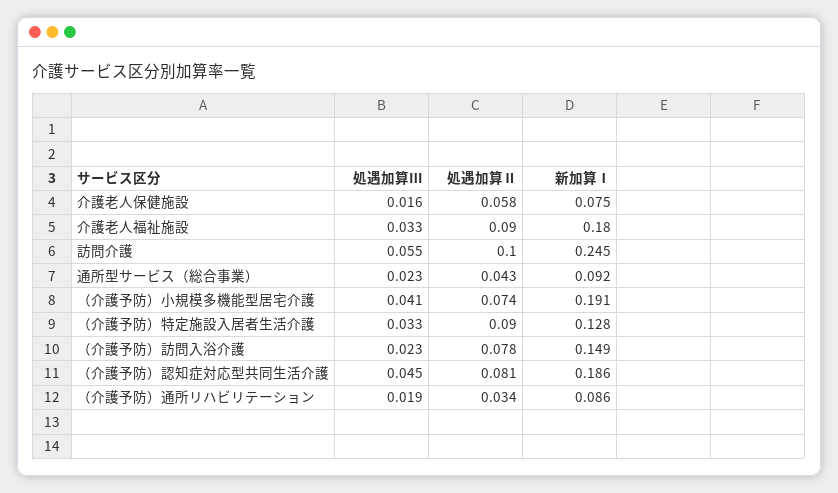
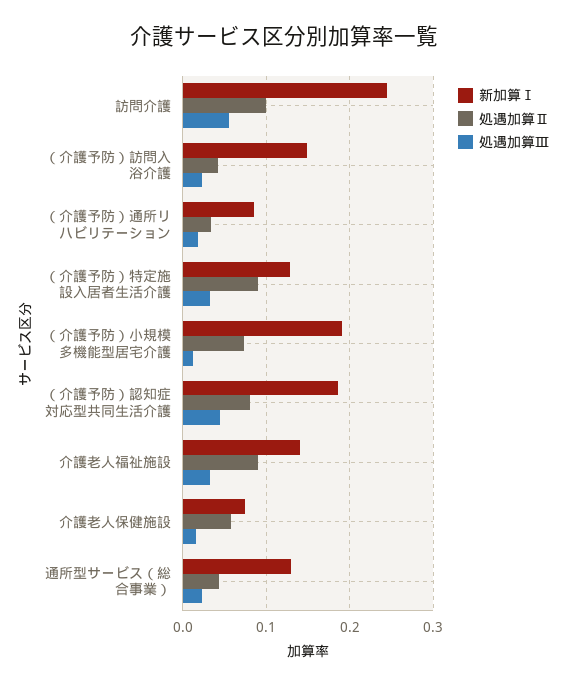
  {
    "処遇加算Ⅲ": {
      "介護老人保健施設": 0.016,
      "介護老人福祉施設": 0.033,
      "訪問介護": 0.055,
      "通所型サービス（総合事業）": 0.023,
-     "（介護予防）小規模多機能型居宅介護": 0.041,
+     "（介護予防）小規模多機能型居宅介護": 0.01,
      "（介護予防）特定施設入居者生活介護": 0.033,
      "（介護予防）訪問入浴介護": 0.023,
      "（介護予防）認知症対応型共同生活介護": 0.045,
      "（介護予防）通所リハビリテーション": 0.019
    },
    "処遇加算Ⅱ": {
      "介護老人保健施設": 0.058,
      "介護老人福祉施設": 0.09,
      "訪問介護": 0.1,
      "通所型サービス（総合事業）": 0.043,
      "（介護予防）小規模多機能型居宅介護": 0.074,
      "（介護予防）特定施設入居者生活介護": 0.09,
-     "（介護予防）訪問入浴介護": 0.078,
+     "（介護予防）訪問入浴介護": 0.04,
      "（介護予防）認知症対応型共同生活介護": 0.081,
      "（介護予防）通所リハビリテーション": 0.034
    },
    "新加算Ⅰ": {
      "介護老人保健施設": 0.075,
-     "介護老人福祉施設": 0.18,
+     "介護老人福祉施設": 0.14,
      "訪問介護": 0.245,
-     "通所型サービス（総合事業）": 0.092,
+     "通所型サービス（総合事業）": 0.13,
      "（介護予防）小規模多機能型居宅介護": 0.191,
      "（介護予防）特定施設入居者生活介護": 0.128,
      "（介護予防）訪問入浴介護": 0.149,
      "（介護予防）認知症対応型共同生活介護": 0.186,
      "（介護予防）通所リハビリテーション": 0.086
    }
  }

